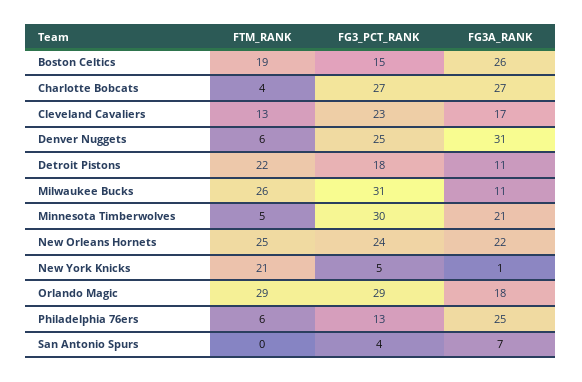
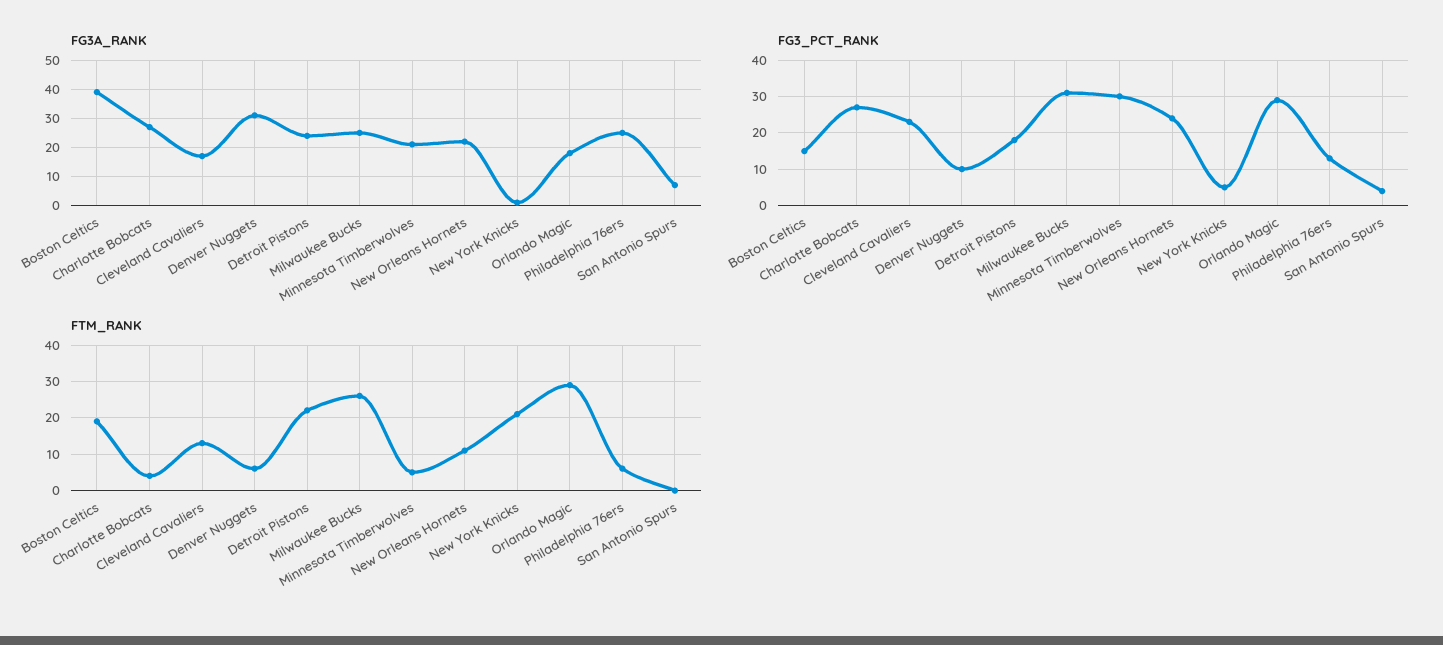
  {
    "FTM_RANK": {
      "Boston Celtics": 19,
      "Charlotte Bobcats": 4,
      "Cleveland Cavaliers": 13,
      "Denver Nuggets": 6,
      "Detroit Pistons": 22,
      "Milwaukee Bucks": 26,
      "Minnesota Timberwolves": 5,
-     "New Orleans Hornets": 25,
+     "New Orleans Hornets": 10,
      "New York Knicks": 21,
      "Orlando Magic": 29,
      "Philadelphia 76ers": 6,
      "San Antonio Spurs": 0
    },
    "FG3_PCT_RANK": {
      "Boston Celtics": 15,
      "Charlotte Bobcats": 27,
      "Cleveland Cavaliers": 23,
-     "Denver Nuggets": 25,
+     "Denver Nuggets": 10,
      "Detroit Pistons": 18,
      "Milwaukee Bucks": 31,
      "Minnesota Timberwolves": 30,
      "New Orleans Hornets": 24,
      "New York Knicks": 5,
      "Orlando Magic": 29,
      "Philadelphia 76ers": 13,
      "San Antonio Spurs": 4
    },
    "FG3A_RANK": {
-     "Boston Celtics": 26,
+     "Boston Celtics": 40,
      "Charlotte Bobcats": 27,
      "Cleveland Cavaliers": 17,
      "Denver Nuggets": 31,
-     "Detroit Pistons": 11,
+     "Detroit Pistons": 25,
-     "Milwaukee Bucks": 11,
+     "Milwaukee Bucks": 25,
      "Minnesota Timberwolves": 21,
      "New Orleans Hornets": 22,
      "New York Knicks": 1,
      "Orlando Magic": 18,
      "Philadelphia 76ers": 25,
      "San Antonio Spurs": 7
    }
  }

